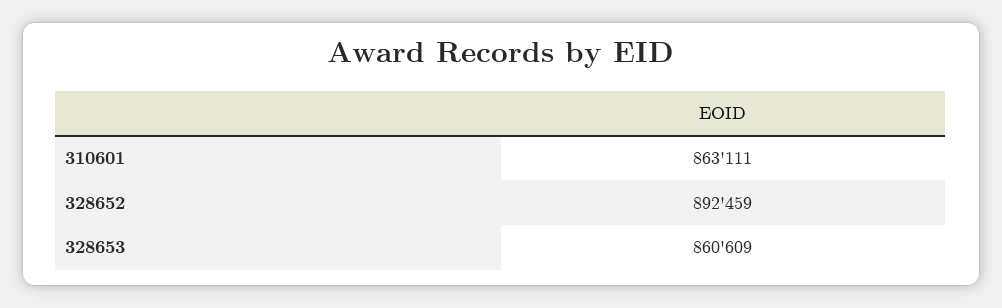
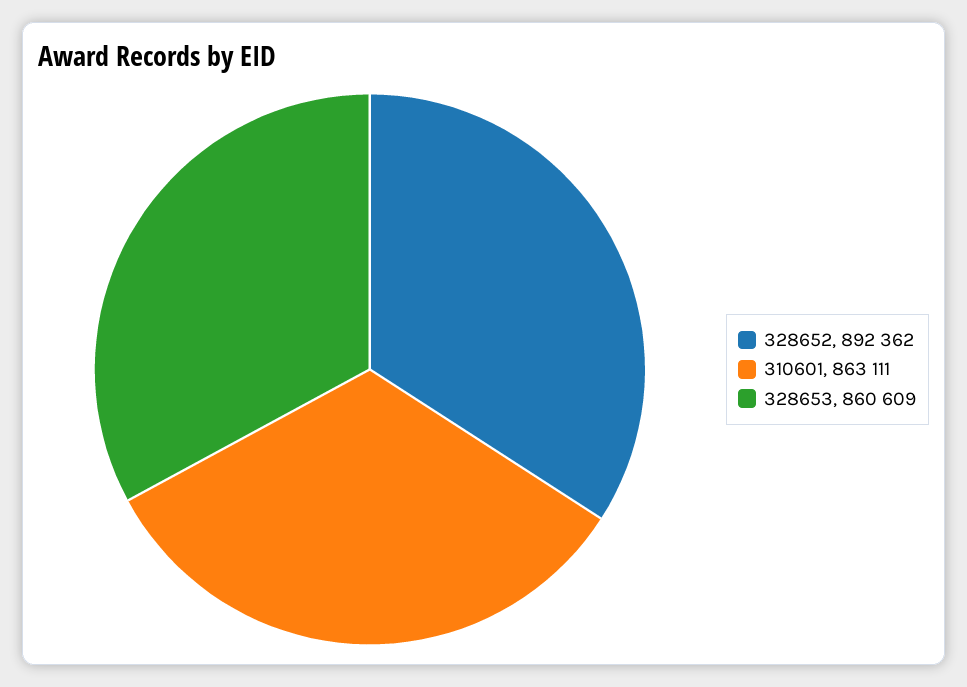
  {
    "310601": 863111,
-   "328652": 892459,
+   "328652": 892362,
    "328653": 860609
  }

